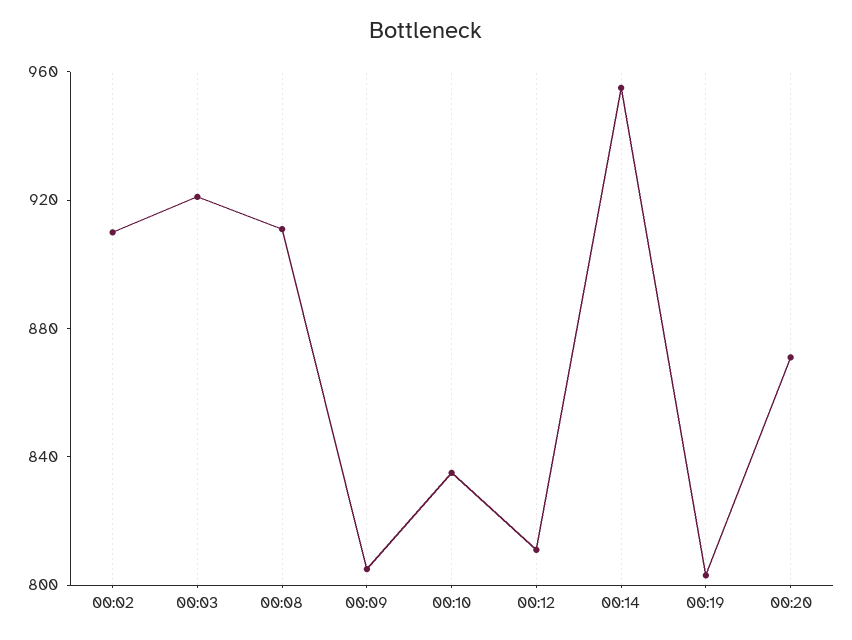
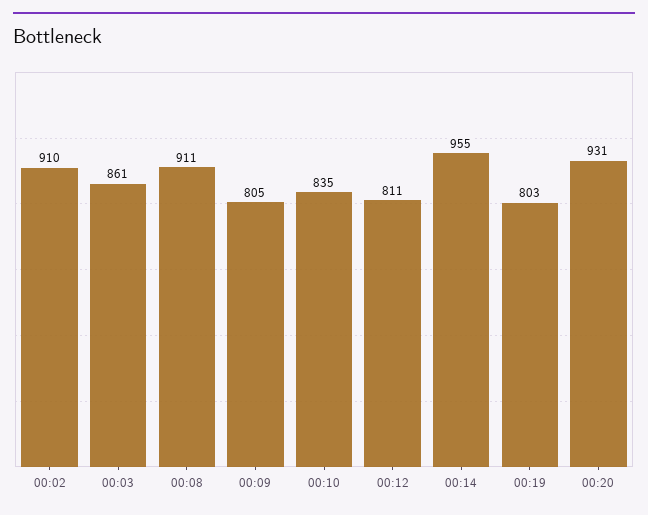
  {
    "00:02": 910,
-   "00:03": 920,
+   "00:03": 861,
    "00:08": 911,
    "00:09": 805,
    "00:10": 835,
    "00:12": 811,
    "00:14": 955,
    "00:19": 803,
-   "00:20": 870
+   "00:20": 931
  }

